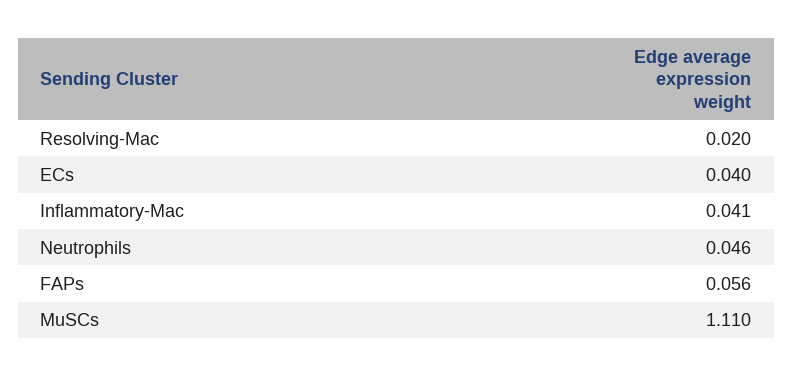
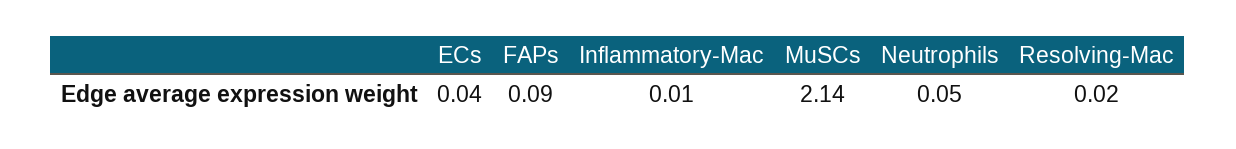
  {
    "Resolving-Mac": 0.02,
    "ECs": 0.04,
-   "Inflammatory-Mac": 0.041,
+   "Inflammatory-Mac": 0.01,
    "Neutrophils": 0.046,
-   "FAPs": 0.056,
+   "FAPs": 0.09,
-   "MuSCs": 1.11
+   "MuSCs": 2.14
  }

